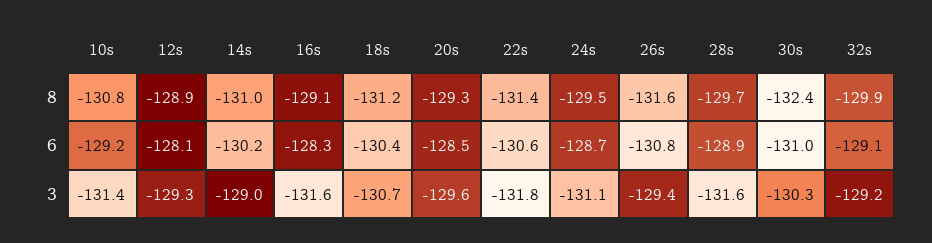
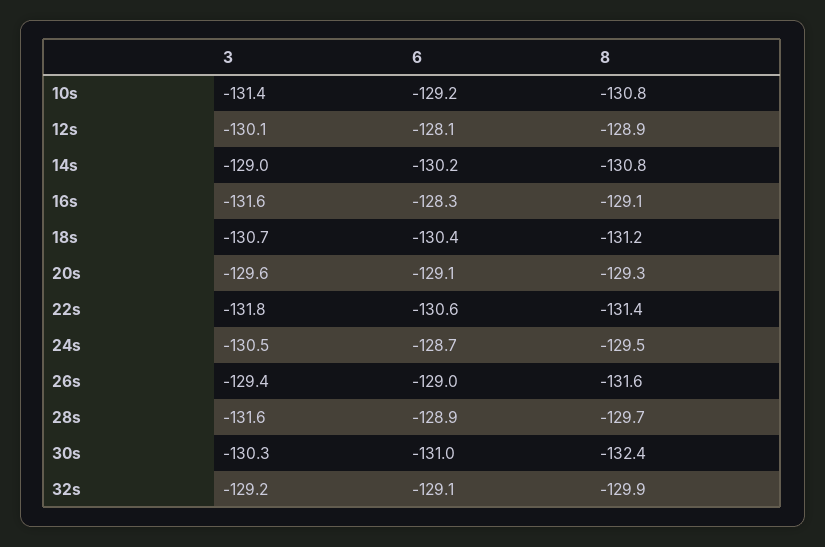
  {
    "10s": {
      "8": -130.8,
      "6": -129.2,
      "3": -131.4
    },
    "12s": {
      "8": -128.9,
      "6": -128.1,
-     "3": -129.3
+     "3": -130.1
    },
    "14s": {
-     "8": -131,
+     "8": -130.8,
      "6": -130.2,
      "3": -129
    },
    "16s": {
      "8": -129.1,
      "6": -128.3,
      "3": -131.6
    },
    "18s": {
      "8": -131.2,
      "6": -130.4,
      "3": -130.7
    },
    "20s": {
      "8": -129.3,
-     "6": -128.5,
+     "6": -129.1,
      "3": -129.6
    },
    "22s": {
      "8": -131.4,
      "6": -130.6,
      "3": -131.8
    },
    "24s": {
      "8": -129.5,
      "6": -128.7,
-     "3": -131.1
+     "3": -130.5
    },
    "26s": {
      "8": -131.6,
-     "6": -130.8,
+     "6": -129,
      "3": -129.4
    },
    "28s": {
      "8": -129.7,
      "6": -128.9,
      "3": -131.6
    },
    "30s": {
      "8": -132.4,
      "6": -131,
      "3": -130.3
    },
    "32s": {
      "8": -129.9,
      "6": -129.1,
      "3": -129.2
    }
  }

